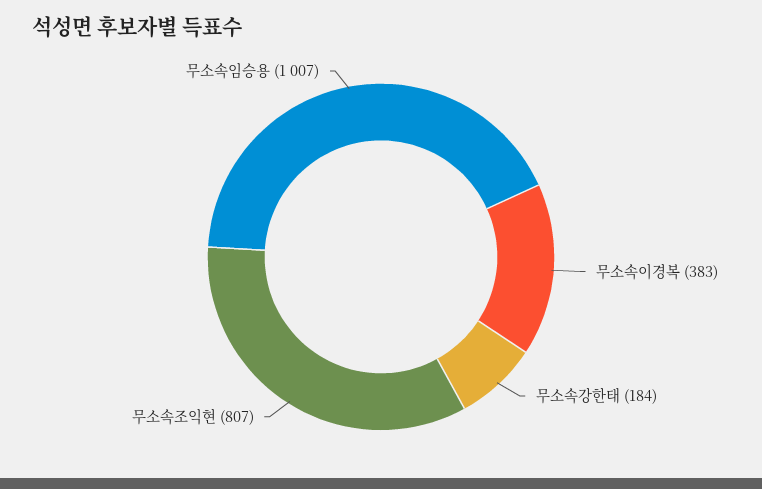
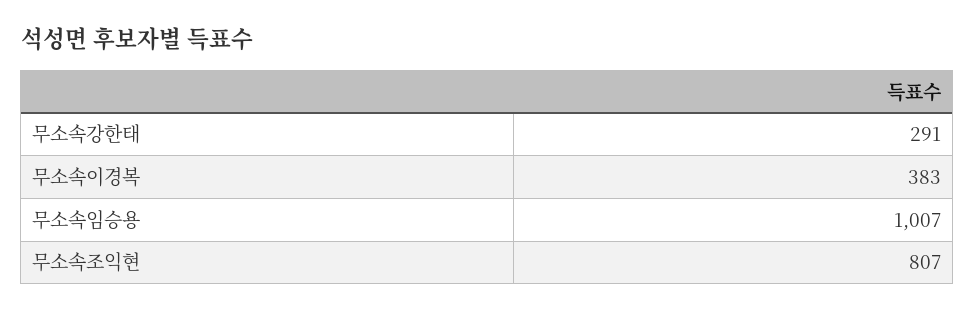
  {
    "무소속이경복": 383,
-   "무소속강한태": 184,
+   "무소속강한태": 291,
    "무소속조익현": 807,
    "무소속임승용": 1007
  }

